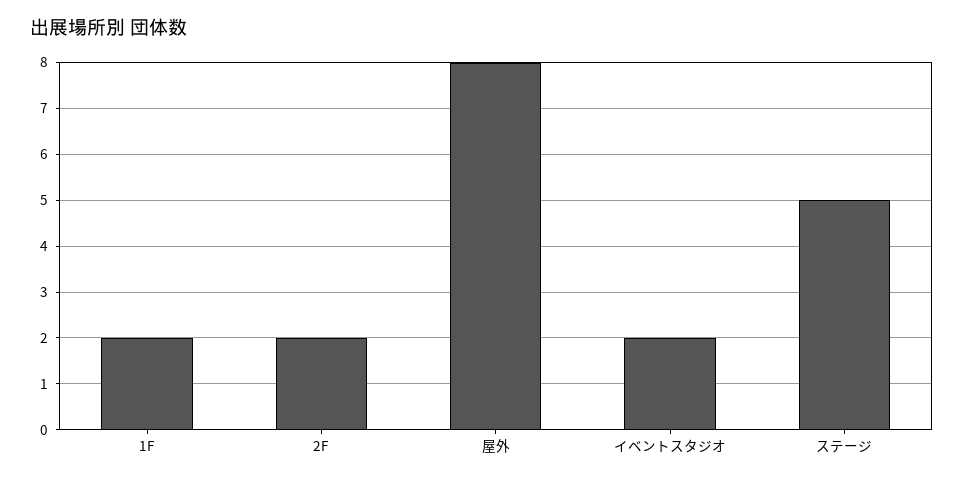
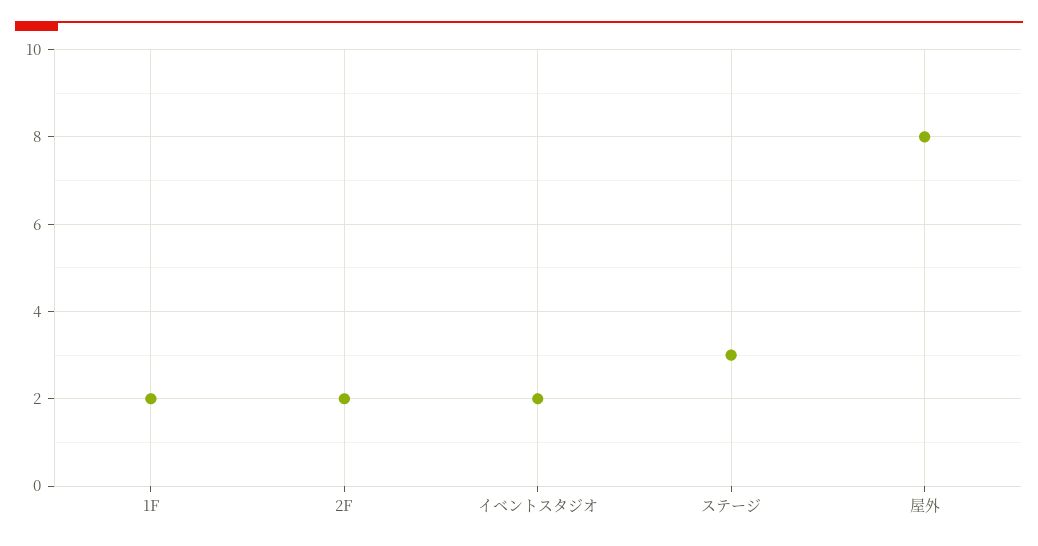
  {
    "1F": 2,
    "2F": 2,
    "屋外": 8,
    "イベントスタジオ": 2,
-   "ステージ": 5
+   "ステージ": 3
  }

